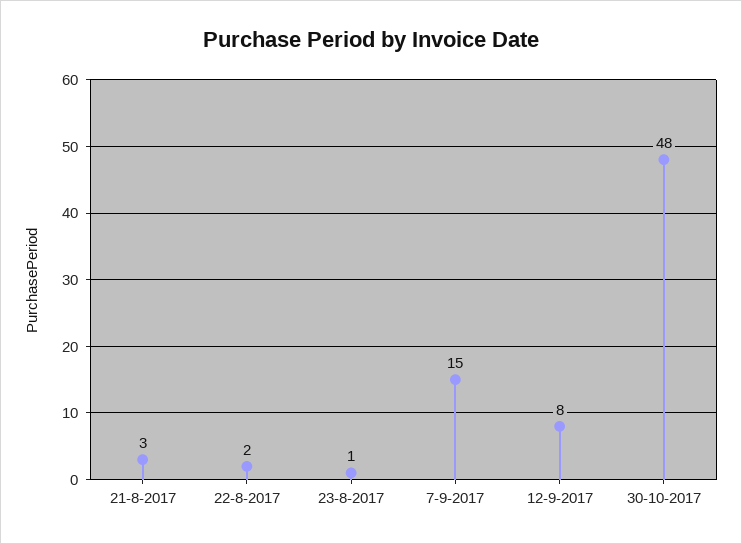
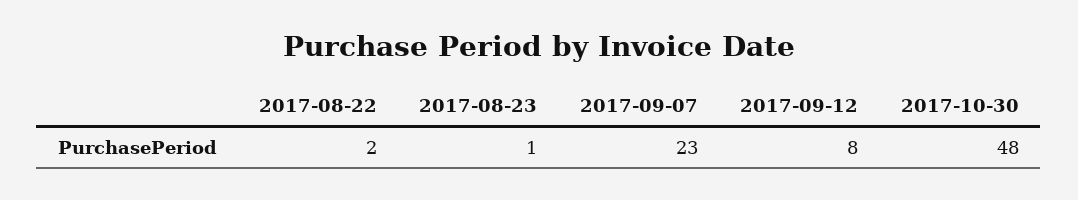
  {
-   "21-8-2017": 3,
    "22-8-2017": 2,
    "23-8-2017": 1,
-   "7-9-2017": 15,
+   "7-9-2017": 23,
    "12-9-2017": 8,
    "30-10-2017": 48
  }

